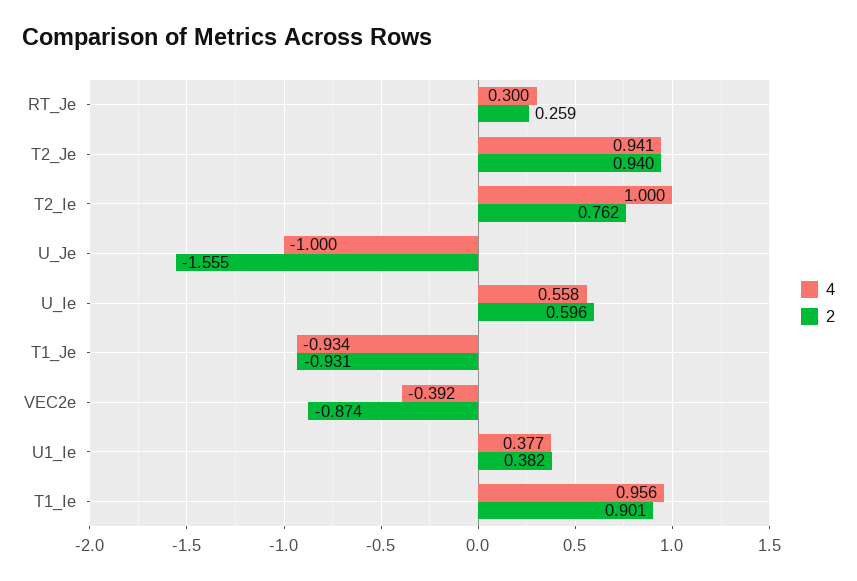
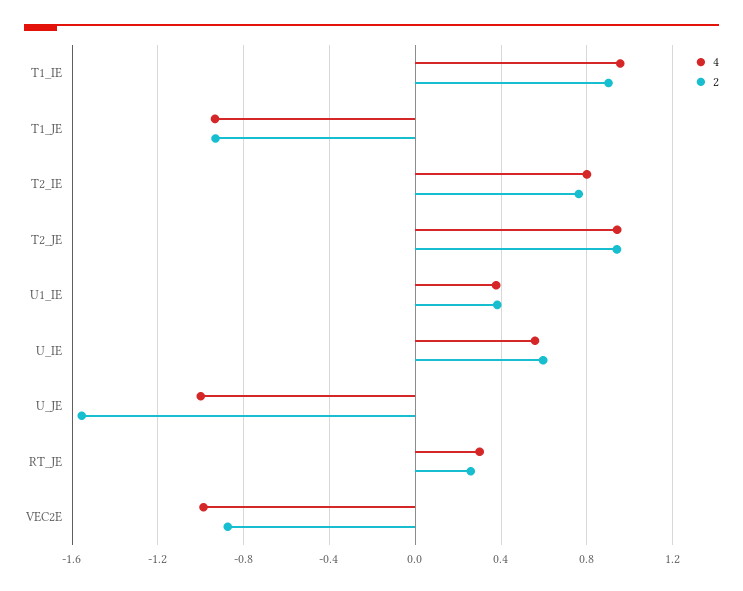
  {
    "4": {
      "RT_Je": 0.3,
      "T2_Je": 0.941,
-     "T2_Ie": 1,
+     "T2_Ie": 0.8,
      "U_Je": -1,
      "U_Ie": 0.558,
      "T1_Je": -0.934,
-     "VEC2e": -0.392,
+     "VEC2e": -1,
      "U1_Ie": 0.377,
      "T1_Ie": 0.956
    },
    "2": {
      "RT_Je": 0.259,
      "T2_Je": 0.94,
      "T2_Ie": 0.762,
      "U_Je": -1.555,
      "U_Ie": 0.596,
      "T1_Je": -0.931,
      "VEC2e": -0.874,
      "U1_Ie": 0.382,
      "T1_Ie": 0.901
    }
  }

